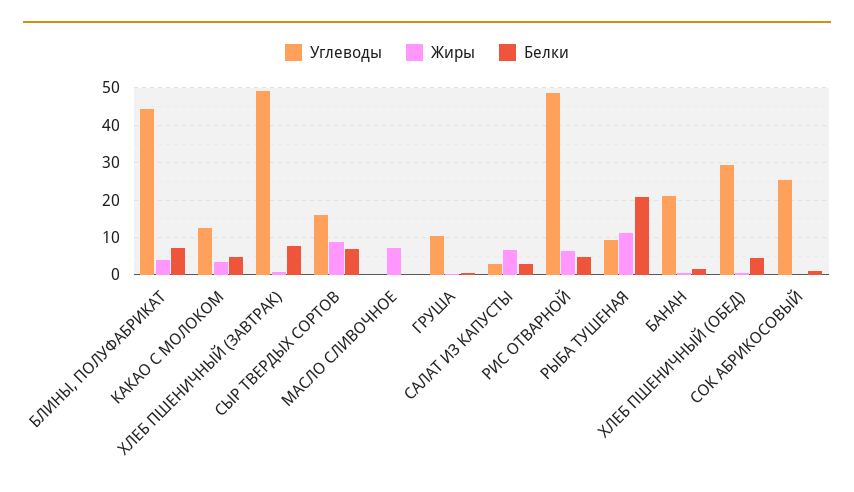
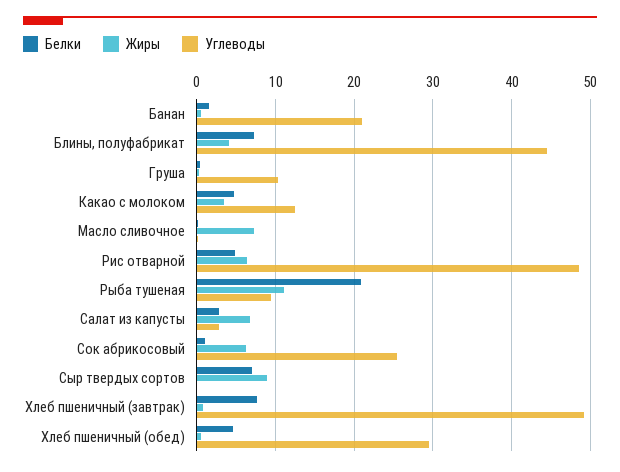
  {
    "Углеводы": {
      "БЛИНЫ, ПОЛУФАБРИКАТ": 45,
      "КАКАО С МОЛОКОМ": 13,
      "ХЛЕБ ПШЕНИЧНЫЙ (ЗАВТРАК)": 49,
-     "СЫР ТВЕРДЫХ СОРТОВ": 16,
+     "СЫР ТВЕРДЫХ СОРТОВ": 0,
      "МАСЛО СЛИВОЧНОЕ": 0,
      "ГРУША": 10,
      "САЛАТ ИЗ КАПУСТЫ": 3,
      "РИС ОТВАРНОЙ": 49,
      "РЫБА ТУШЕНАЯ": 9,
      "БАНАН": 21,
      "ХЛЕБ ПШЕНИЧНЫЙ (ОБЕД)": 30,
      "СОК АБРИКОСОВЫЙ": 25
    },
    "Жиры": {
      "БЛИНЫ, ПОЛУФАБРИКАТ": 4,
      "КАКАО С МОЛОКОМ": 4,
      "ХЛЕБ ПШЕНИЧНЫЙ (ЗАВТРАК)": 1,
      "СЫР ТВЕРДЫХ СОРТОВ": 9,
      "МАСЛО СЛИВОЧНОЕ": 7,
      "ГРУША": 0,
      "САЛАТ ИЗ КАПУСТЫ": 7,
      "РИС ОТВАРНОЙ": 6,
      "РЫБА ТУШЕНАЯ": 11,
      "БАНАН": 1,
      "ХЛЕБ ПШЕНИЧНЫЙ (ОБЕД)": 1,
-     "СОК АБРИКОСОВЫЙ": 0
+     "СОК АБРИКОСОВЫЙ": 6
    },
    "Белки": {
      "БЛИНЫ, ПОЛУФАБРИКАТ": 7,
      "КАКАО С МОЛОКОМ": 5,
      "ХЛЕБ ПШЕНИЧНЫЙ (ЗАВТРАК)": 8,
      "СЫР ТВЕРДЫХ СОРТОВ": 7,
      "МАСЛО СЛИВОЧНОЕ": 0,
      "ГРУША": 0,
      "САЛАТ ИЗ КАПУСТЫ": 3,
      "РИС ОТВАРНОЙ": 5,
      "РЫБА ТУШЕНАЯ": 21,
      "БАНАН": 2,
      "ХЛЕБ ПШЕНИЧНЫЙ (ОБЕД)": 5,
      "СОК АБРИКОСОВЫЙ": 1
    }
  }

